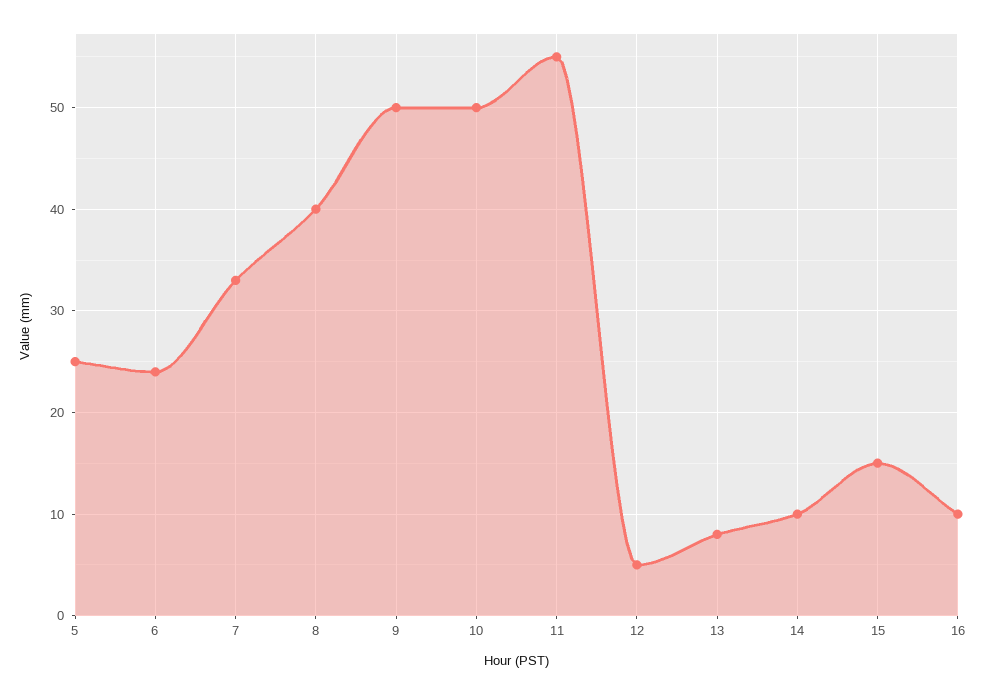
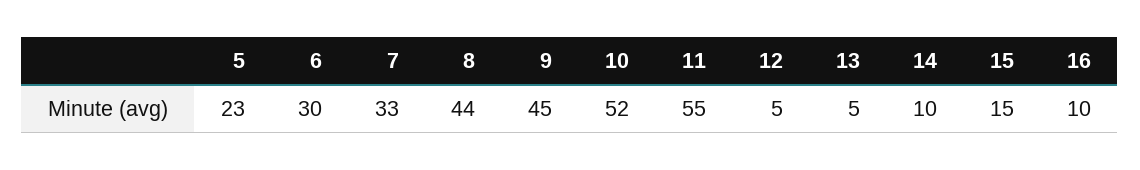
  {
-   "5": 25,
+   "5": 23,
-   "6": 24,
+   "6": 30,
    "7": 33,
-   "8": 40,
+   "8": 44,
-   "9": 50,
+   "9": 45,
-   "10": 50,
+   "10": 52,
    "11": 55,
    "12": 5,
-   "13": 8,
+   "13": 5,
    "14": 10,
    "15": 15,
    "16": 10
  }

